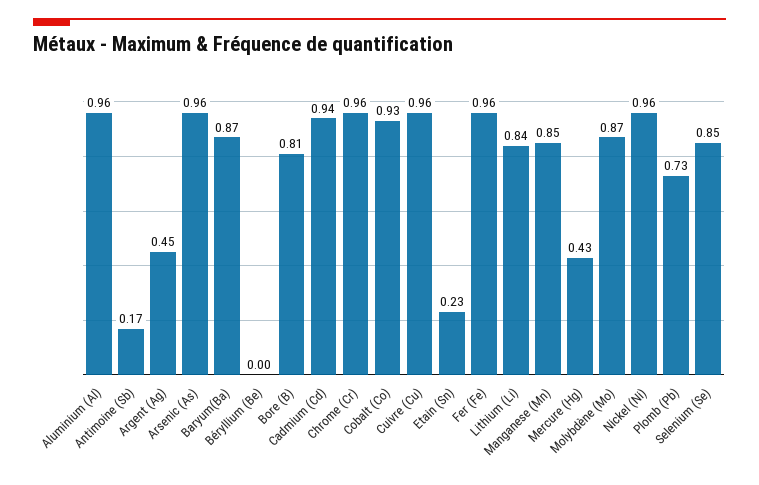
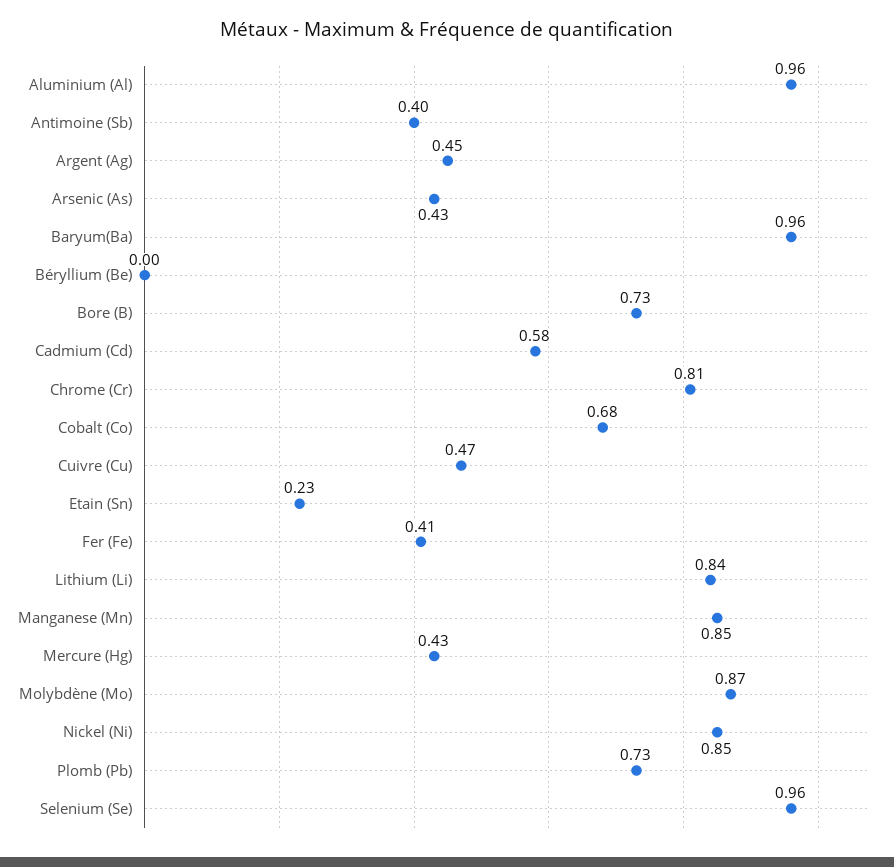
  {
    "Aluminium (Al)": 0.96,
-   "Antimoine (Sb)": 0.17,
+   "Antimoine (Sb)": 0.4,
    "Argent (Ag)": 0.45,
-   "Arsenic (As)": 0.96,
+   "Arsenic (As)": 0.43,
-   "Baryum(Ba)": 0.87,
+   "Baryum(Ba)": 0.96,
    "Béryllium (Be)": 0,
-   "Bore (B)": 0.81,
+   "Bore (B)": 0.73,
-   "Cadmium (Cd)": 0.94,
+   "Cadmium (Cd)": 0.58,
-   "Chrome (Cr)": 0.96,
+   "Chrome (Cr)": 0.81,
-   "Cobalt (Co)": 0.93,
+   "Cobalt (Co)": 0.68,
-   "Cuivre (Cu)": 0.96,
+   "Cuivre (Cu)": 0.47,
    "Etain (Sn)": 0.23,
-   "Fer (Fe)": 0.96,
+   "Fer (Fe)": 0.41,
    "Lithium (Li)": 0.84,
    "Manganese (Mn)": 0.85,
    "Mercure (Hg)": 0.43,
    "Molybdène (Mo)": 0.87,
-   "Nickel (Ni)": 0.96,
+   "Nickel (Ni)": 0.85,
    "Plomb (Pb)": 0.73,
-   "Selenium (Se)": 0.85
+   "Selenium (Se)": 0.96
  }

